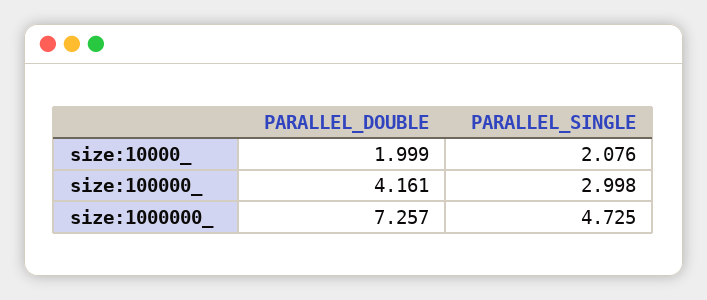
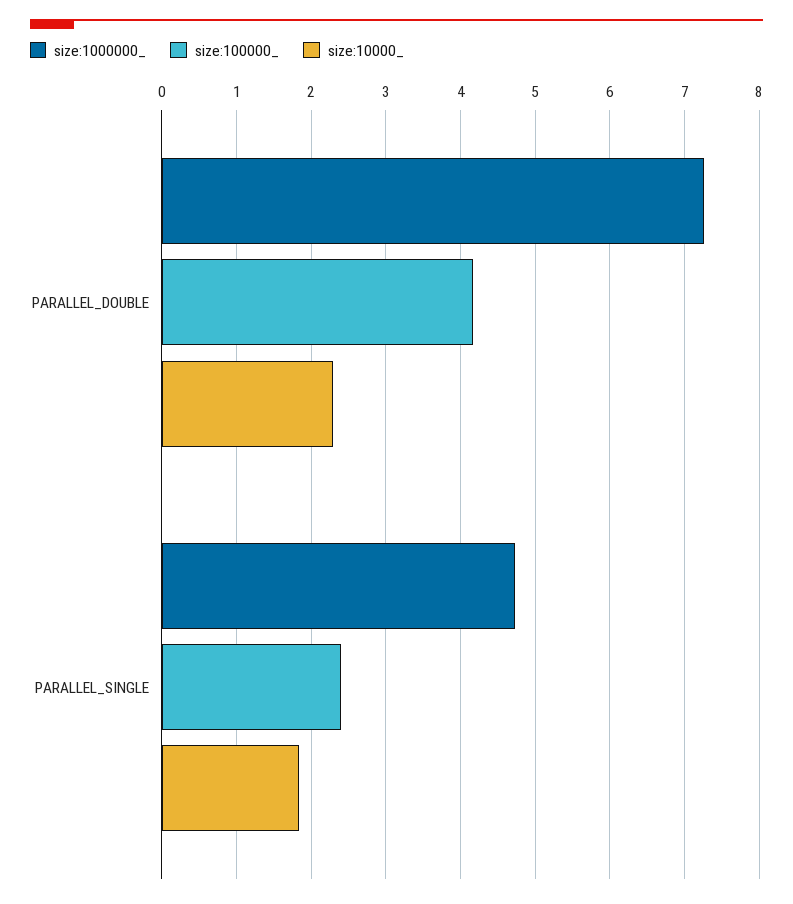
  {
    "size:10000_": {
-     "PARALLEL_DOUBLE": 1.999,
+     "PARALLEL_DOUBLE": 2.3,
-     "PARALLEL_SINGLE": 2.076
+     "PARALLEL_SINGLE": 1.8
    },
    "size:100000_": {
      "PARALLEL_DOUBLE": 4.161,
-     "PARALLEL_SINGLE": 2.998
+     "PARALLEL_SINGLE": 2.4
    },
    "size:1000000_": {
      "PARALLEL_DOUBLE": 7.257,
      "PARALLEL_SINGLE": 4.725
    }
  }

